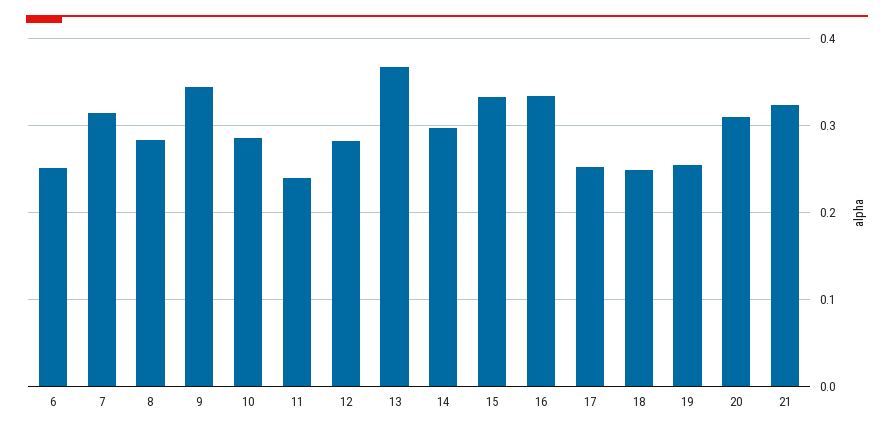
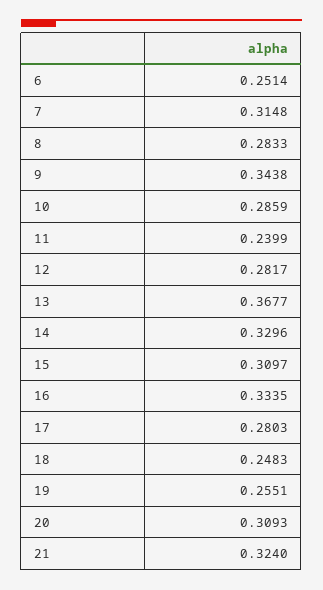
  {
    "6": 0.2514,
    "7": 0.3148,
    "8": 0.2833,
    "9": 0.3438,
    "10": 0.2859,
    "11": 0.2399,
    "12": 0.2817,
    "13": 0.3677,
-   "14": 0.3,
+   "14": 0.3296,
-   "15": 0.33,
+   "15": 0.3097,
    "16": 0.3335,
-   "17": 0.25,
+   "17": 0.2803,
    "18": 0.2483,
    "19": 0.2551,
    "20": 0.3093,
    "21": 0.324
  }

